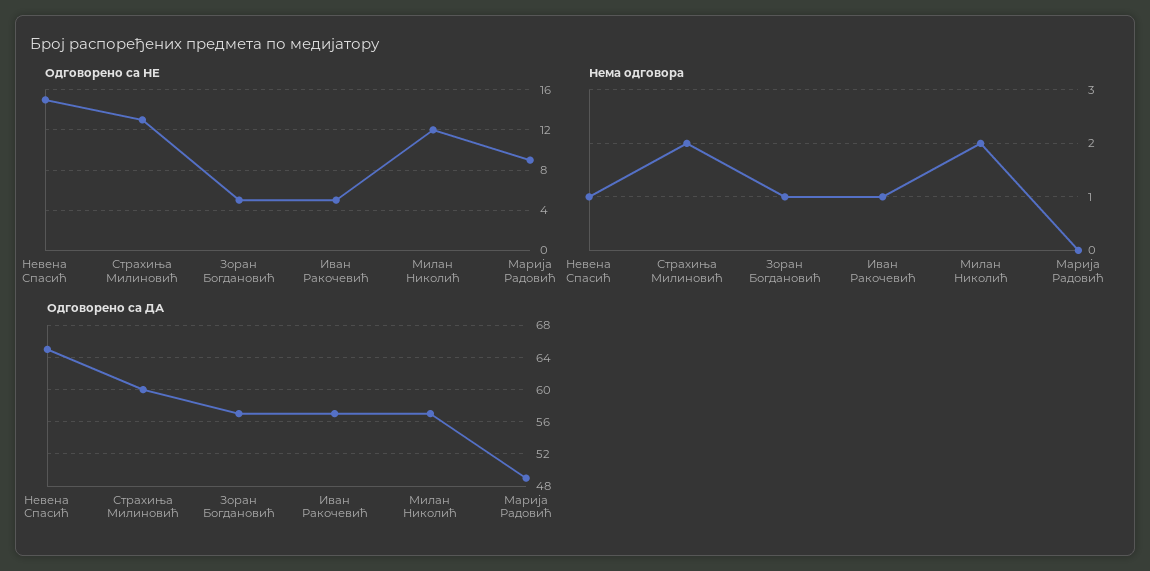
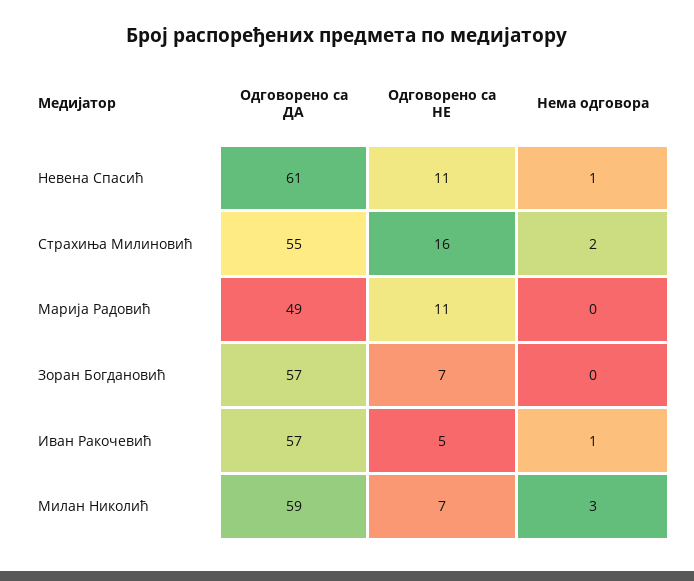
  {
    "Одговорено са НЕ": {
-     "Невена Спасић": 15,
+     "Невена Спасић": 11,
-     "Страхиња Милиновић": 13,
+     "Страхиња Милиновић": 16,
-     "Зоран Богдановић": 5,
+     "Зоран Богдановић": 7,
      "Иван Ракочевић": 5,
-     "Милан Николић": 12,
+     "Милан Николић": 7,
-     "Марија Радовић": 9
+     "Марија Радовић": 11
    },
    "Нема одговора": {
      "Невена Спасић": 1,
      "Страхиња Милиновић": 2,
-     "Зоран Богдановић": 1,
+     "Зоран Богдановић": 0,
      "Иван Ракочевић": 1,
-     "Милан Николић": 2,
+     "Милан Николић": 3,
      "Марија Радовић": 0
    },
    "Одговорено са ДА": {
-     "Невена Спасић": 65,
+     "Невена Спасић": 61,
-     "Страхиња Милиновић": 60,
+     "Страхиња Милиновић": 55,
      "Зоран Богдановић": 57,
      "Иван Ракочевић": 57,
-     "Милан Николић": 57,
+     "Милан Николић": 59,
      "Марија Радовић": 49
    }
  }

